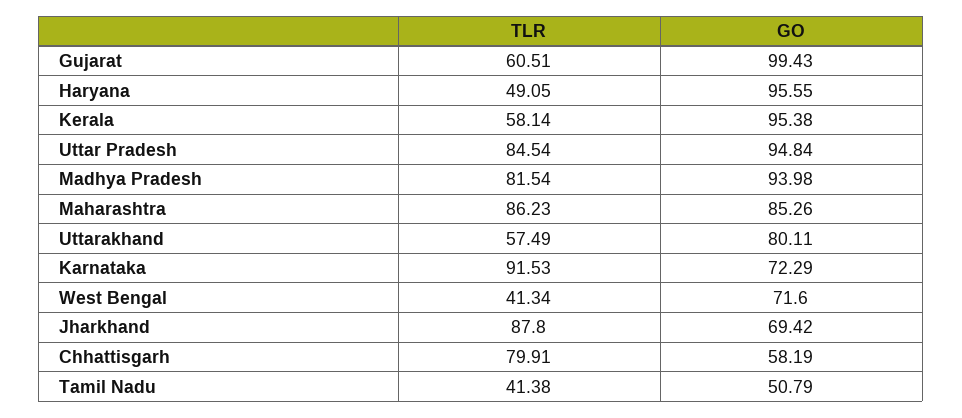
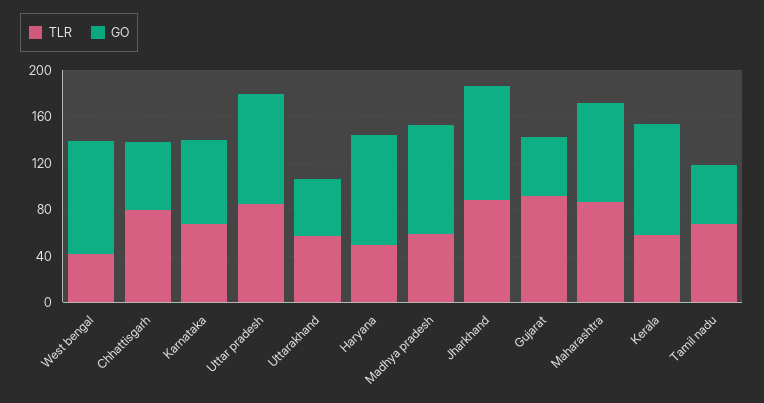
  {
    "TLR": {
-     "Gujarat": 60.51,
+     "Gujarat": 90,
      "Haryana": 49.05,
      "Kerala": 58.14,
      "Uttar Pradesh": 84.54,
-     "Madhya Pradesh": 81.54,
+     "Madhya Pradesh": 60,
      "Maharashtra": 86.23,
      "Uttarakhand": 57.49,
-     "Karnataka": 91.53,
+     "Karnataka": 70,
      "West Bengal": 41.34,
      "Jharkhand": 87.8,
      "Chhattisgarh": 79.91,
-     "Tamil Nadu": 41.38
+     "Tamil Nadu": 70
    },
    "GO": {
-     "Gujarat": 99.43,
+     "Gujarat": 50,
      "Haryana": 95.55,
      "Kerala": 95.38,
      "Uttar Pradesh": 94.84,
      "Madhya Pradesh": 93.98,
      "Maharashtra": 85.26,
-     "Uttarakhand": 80.11,
+     "Uttarakhand": 50,
      "Karnataka": 72.29,
-     "West Bengal": 71.6,
+     "West Bengal": 100,
-     "Jharkhand": 69.42,
+     "Jharkhand": 100,
      "Chhattisgarh": 58.19,
      "Tamil Nadu": 50.79
    }
  }

